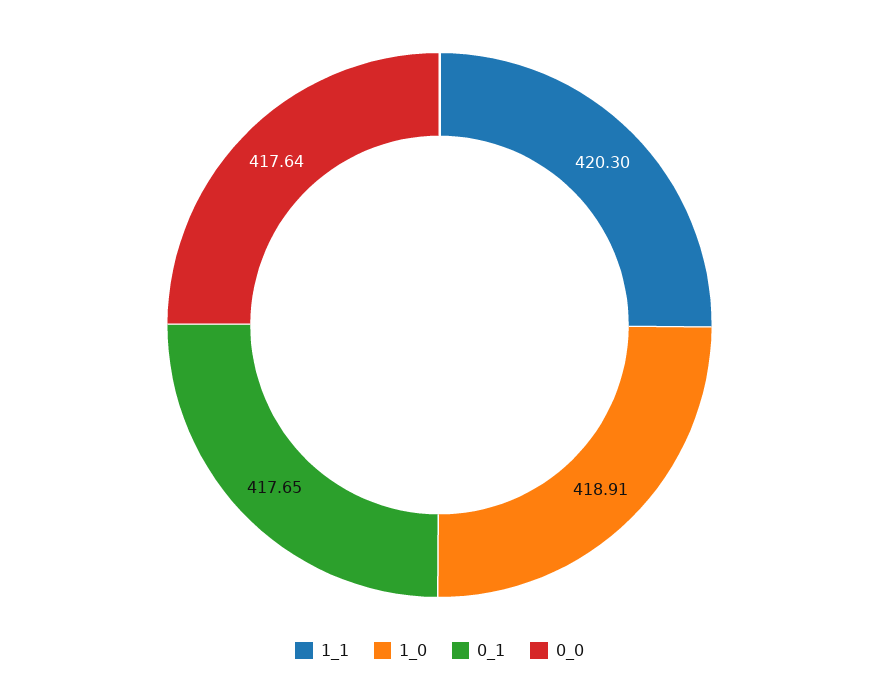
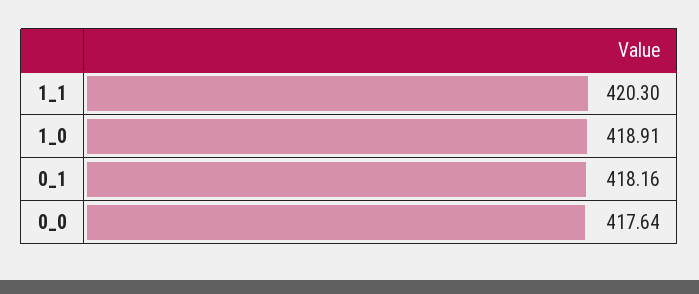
  {
    "1_1": 420.3,
    "1_0": 418.91,
-   "0_1": 417.65,
+   "0_1": 418.16,
    "0_0": 417.64
  }

